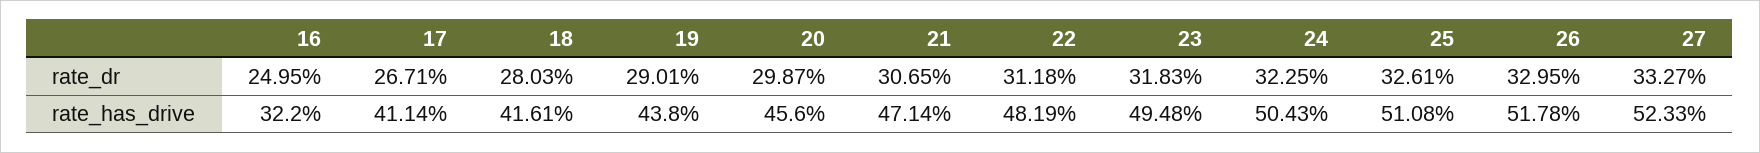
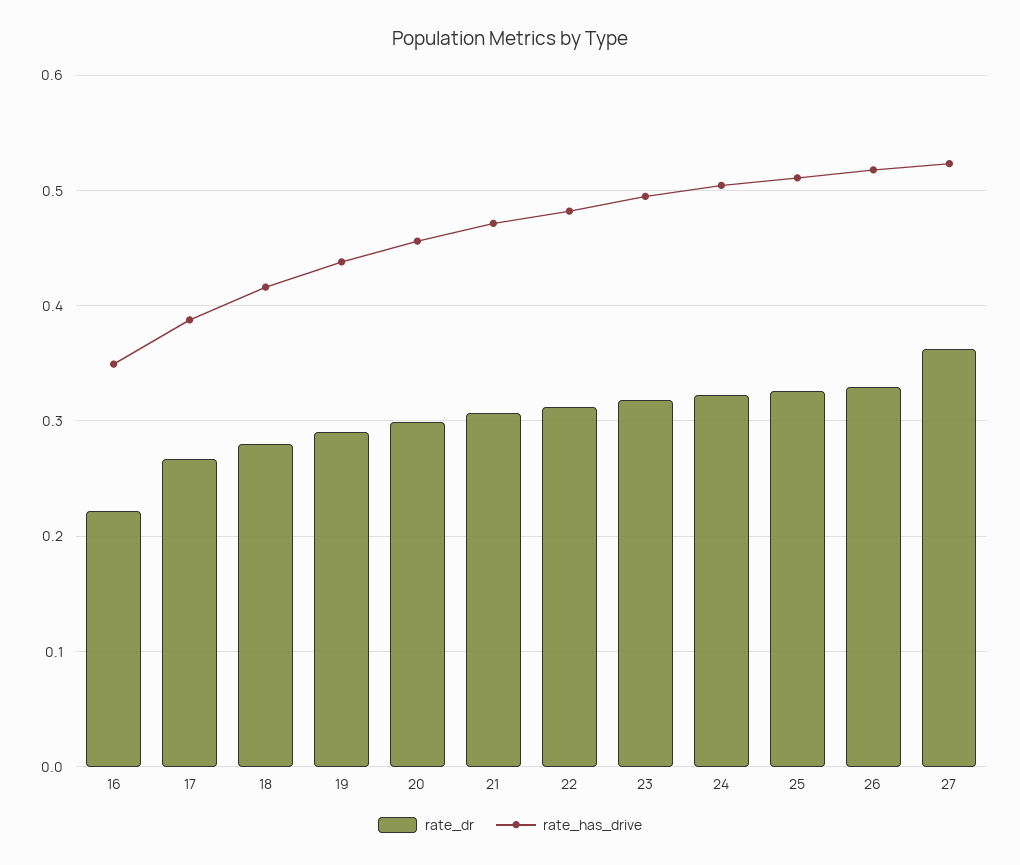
  {
    "rate_dr": {
-     "16": 0.2495,
+     "16": 0.22,
      "17": 0.2671,
      "18": 0.2803,
      "19": 0.2901,
      "20": 0.2987,
      "21": 0.3065,
      "22": 0.3118,
      "23": 0.3183,
      "24": 0.3225,
      "25": 0.3261,
      "26": 0.3295,
-     "27": 0.3327
+     "27": 0.36
    },
    "rate_has_drive": {
-     "16": 0.322,
+     "16": 0.35,
-     "17": 0.4114,
+     "17": 0.39,
      "18": 0.4161,
      "19": 0.438,
      "20": 0.456,
      "21": 0.4714,
      "22": 0.4819,
      "23": 0.4948,
      "24": 0.5043,
      "25": 0.5108,
      "26": 0.5178,
      "27": 0.5233
    }
  }

